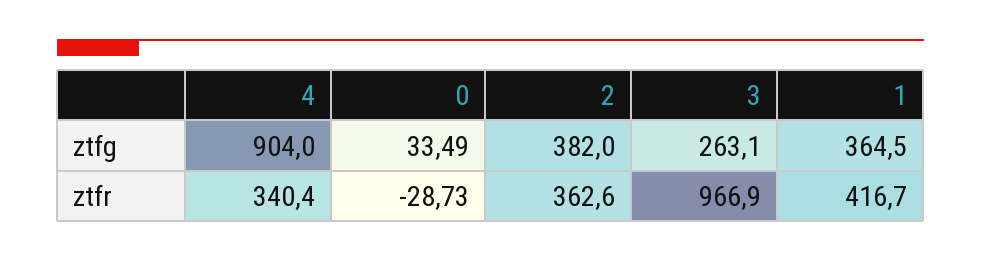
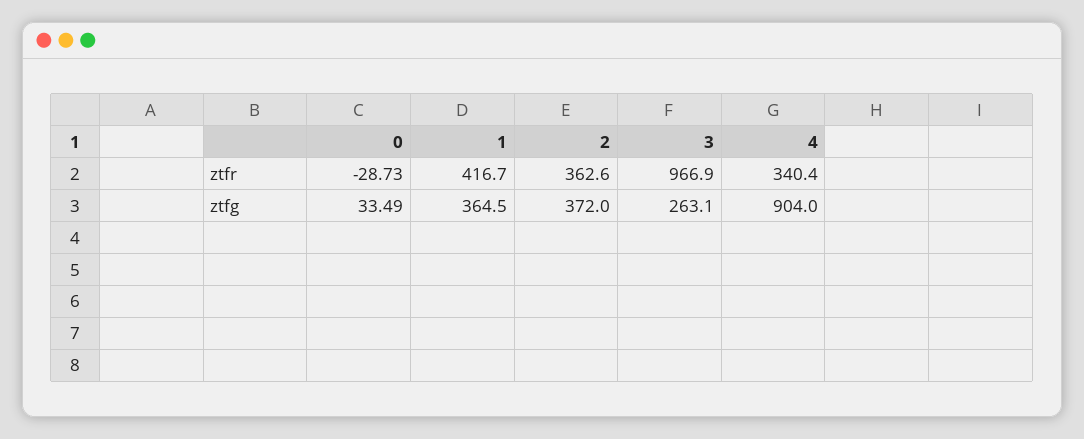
  {
    "4": {
      "ztfg": 904,
      "ztfr": 340.4
    },
    "0": {
      "ztfg": 33.49,
      "ztfr": -28.73
    },
    "2": {
-     "ztfg": 382,
+     "ztfg": 372,
      "ztfr": 362.6
    },
    "3": {
      "ztfg": 263.1,
      "ztfr": 966.9
    },
    "1": {
      "ztfg": 364.5,
      "ztfr": 416.7
    }
  }

